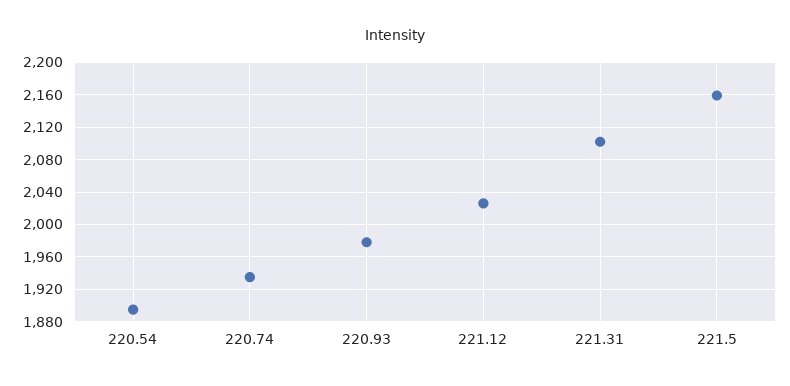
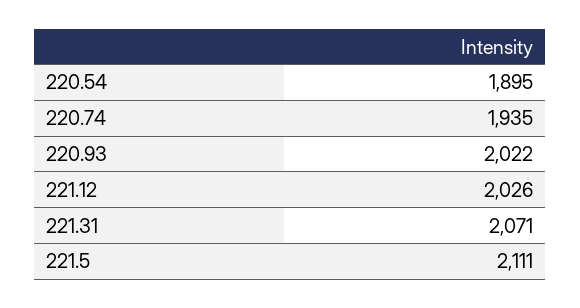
  {
    "220.54": 1895,
    "220.74": 1935,
-   "220.93": 1980,
+   "220.93": 2022,
    "221.12": 2026,
-   "221.31": 2100,
+   "221.31": 2071,
-   "221.5": 2160
+   "221.5": 2111
  }

